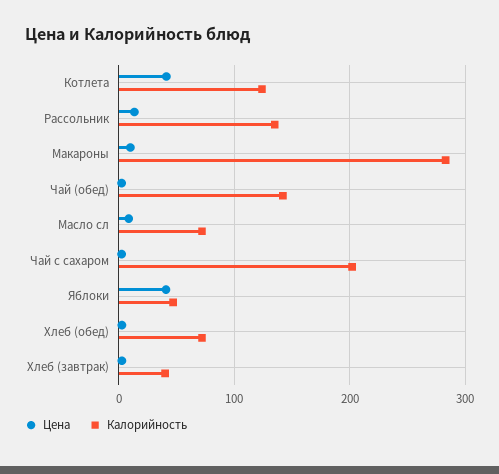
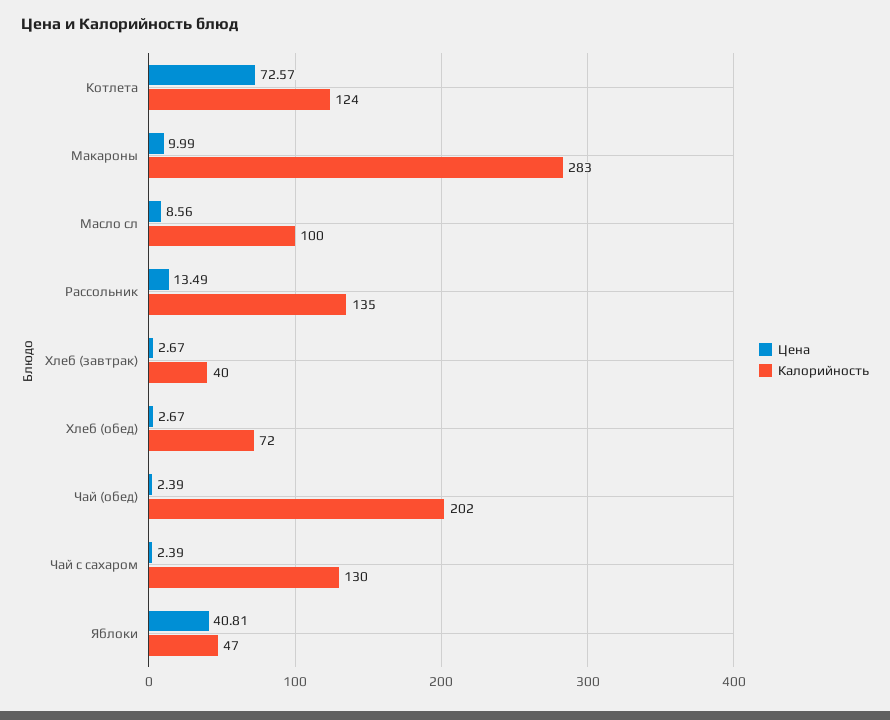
  {
    "Цена": {
-     "Котлета": 40,
+     "Котлета": 72.57,
      "Рассольник": 13.49,
      "Макароны": 9.99,
      "Чай (обед)": 2.39,
      "Масло сл": 8.56,
      "Чай с сахаром": 2.39,
      "Яблоки": 40.81,
      "Хлеб (обед)": 2.67,
      "Хлеб (завтрак)": 2.67
    },
    "Калорийность": {
      "Котлета": 124,
      "Рассольник": 135,
      "Макароны": 283,
-     "Чай (обед)": 140,
+     "Чай (обед)": 202,
-     "Масло сл": 70,
+     "Масло сл": 100,
-     "Чай с сахаром": 200,
+     "Чай с сахаром": 130,
      "Яблоки": 47,
      "Хлеб (обед)": 72,
      "Хлеб (завтрак)": 40
    }
  }

